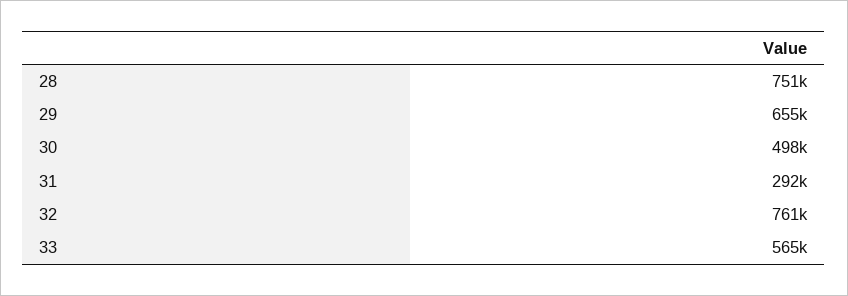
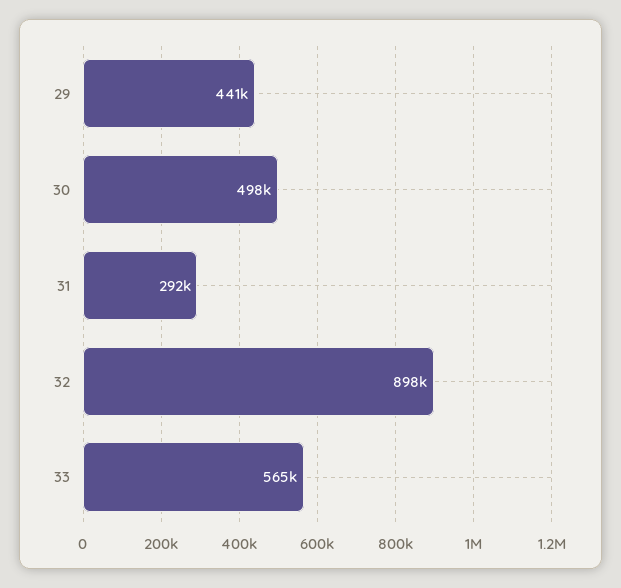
  {
-   "28": 751000,
-   "29": 655000,
+   "29": 441000,
    "30": 498000,
    "31": 292000,
-   "32": 761000,
+   "32": 898000,
    "33": 565000
  }

